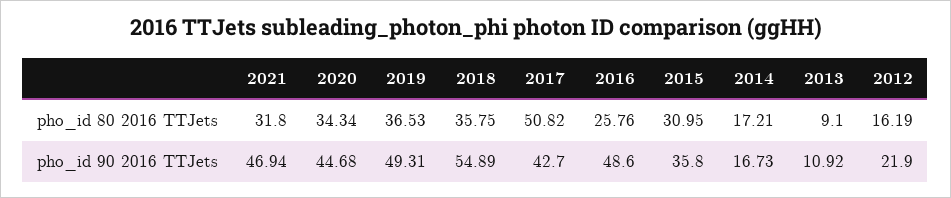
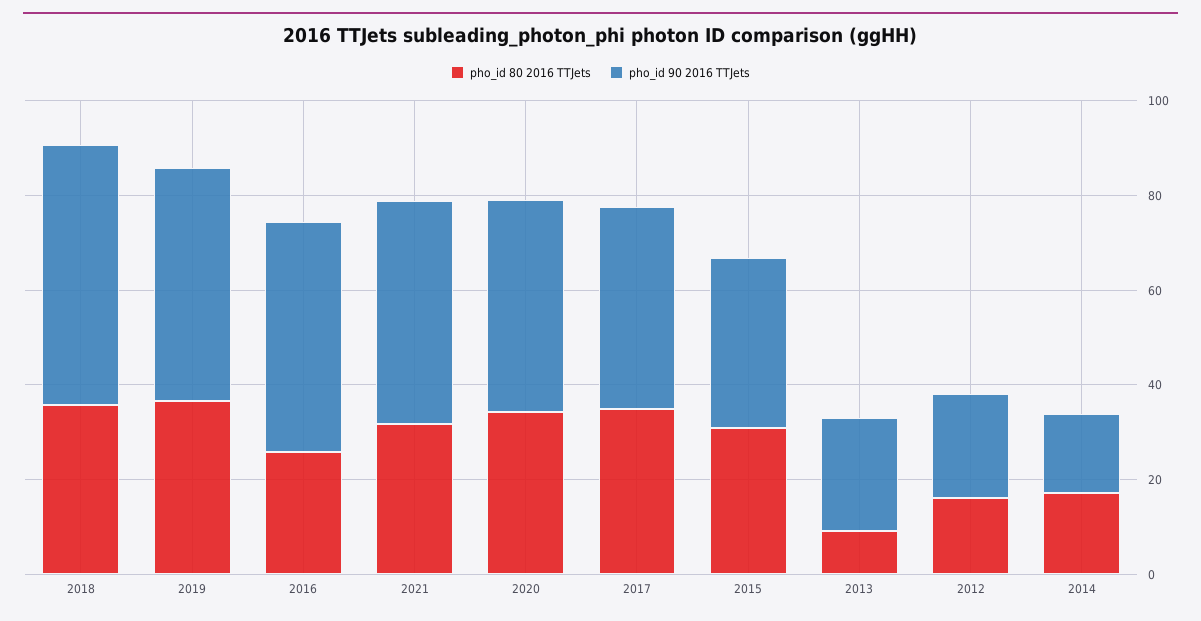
  {
    "pho_id 80 2016 TTJets": {
      "2021": 31.8,
      "2020": 34.34,
      "2019": 36.53,
      "2018": 35.75,
-     "2017": 50.82,
+     "2017": 35,
      "2016": 25.76,
      "2015": 30.95,
      "2014": 17.21,
      "2013": 9.1,
      "2012": 16.19
    },
    "pho_id 90 2016 TTJets": {
      "2021": 46.94,
      "2020": 44.68,
      "2019": 49.31,
      "2018": 54.89,
      "2017": 42.7,
      "2016": 48.6,
      "2015": 35.8,
      "2014": 16.73,
-     "2013": 10.92,
+     "2013": 25,
      "2012": 21.9
    }
  }

